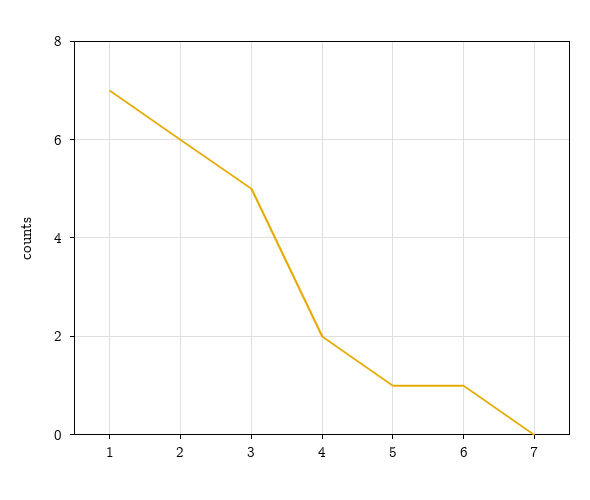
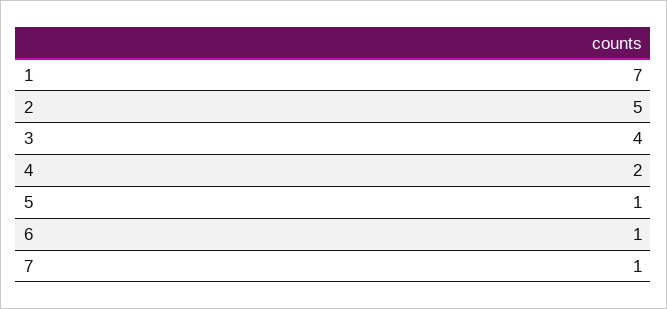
  {
    "1": 7,
-   "2": 6,
+   "2": 5,
-   "3": 5,
+   "3": 4,
    "4": 2,
    "5": 1,
    "6": 1,
-   "7": 0
+   "7": 1
  }

